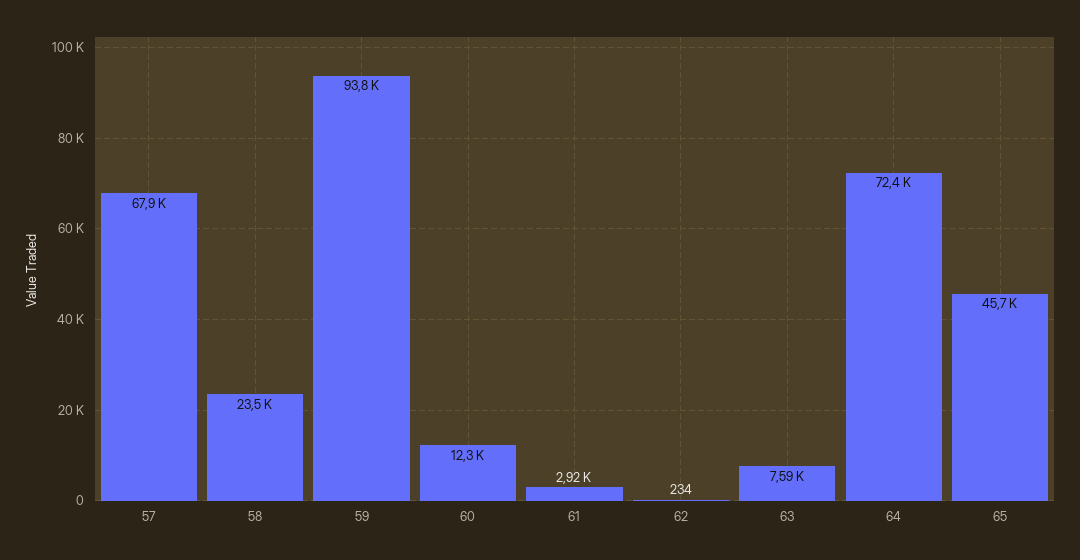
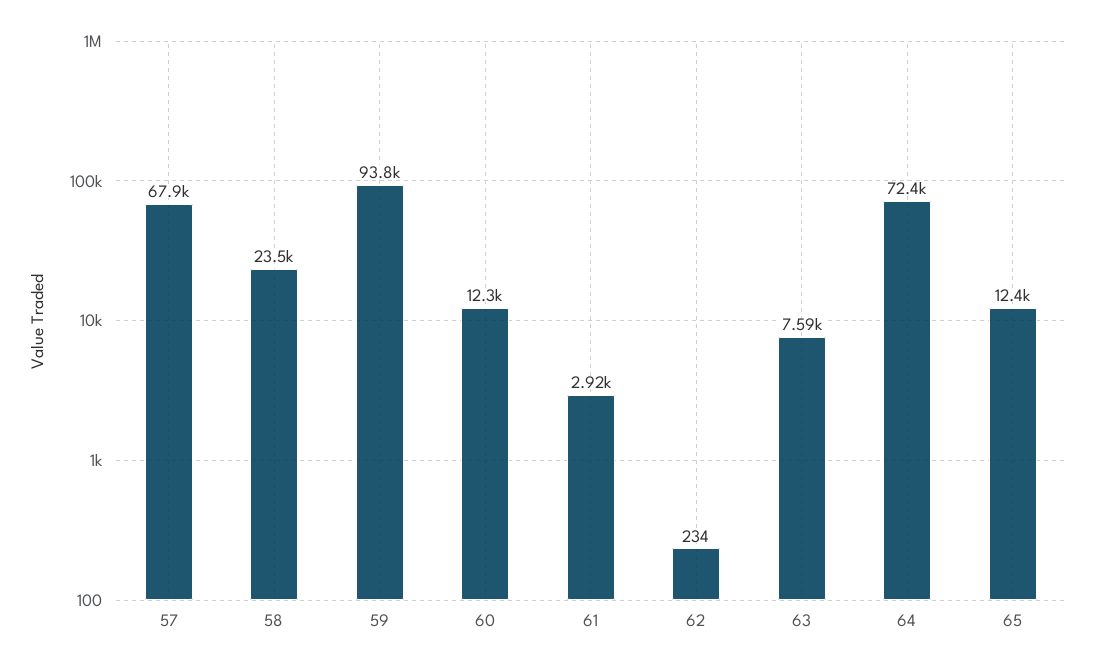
  {
    "57": 67900,
    "58": 23500,
    "59": 93800,
    "60": 12300,
    "61": 2920,
    "62": 234,
    "63": 7590,
    "64": 72400,
-   "65": 45700
+   "65": 12400
  }

